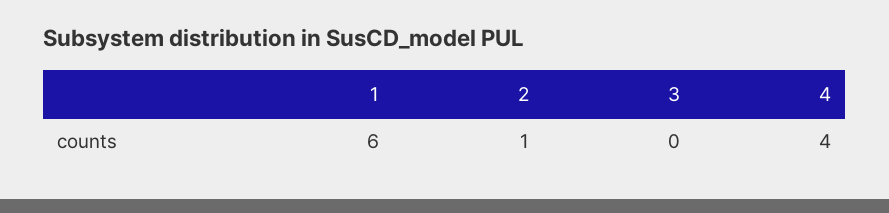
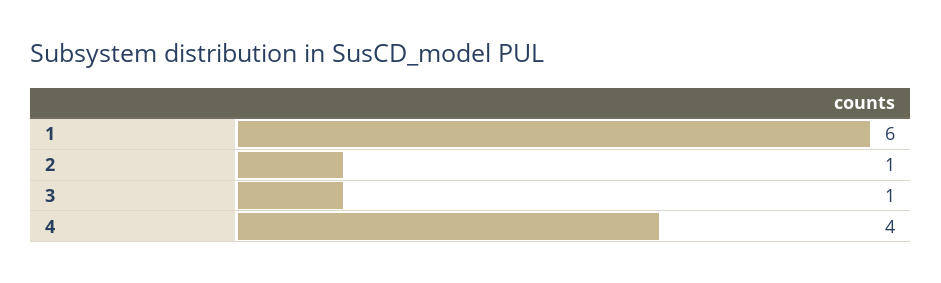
  {
    "1": 6,
    "2": 1,
-   "3": 0,
+   "3": 1,
    "4": 4
  }

